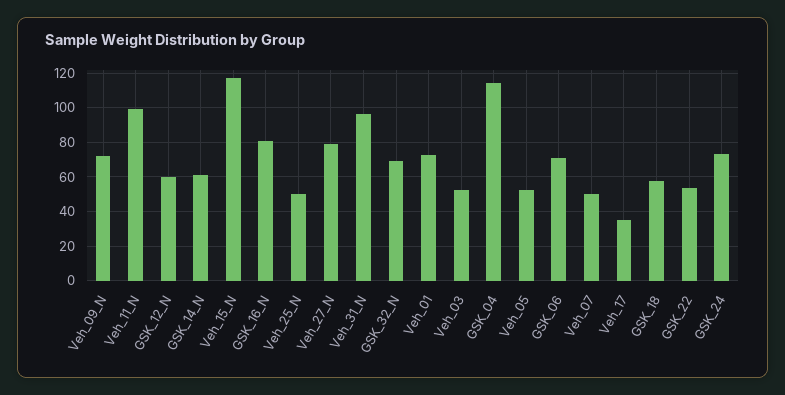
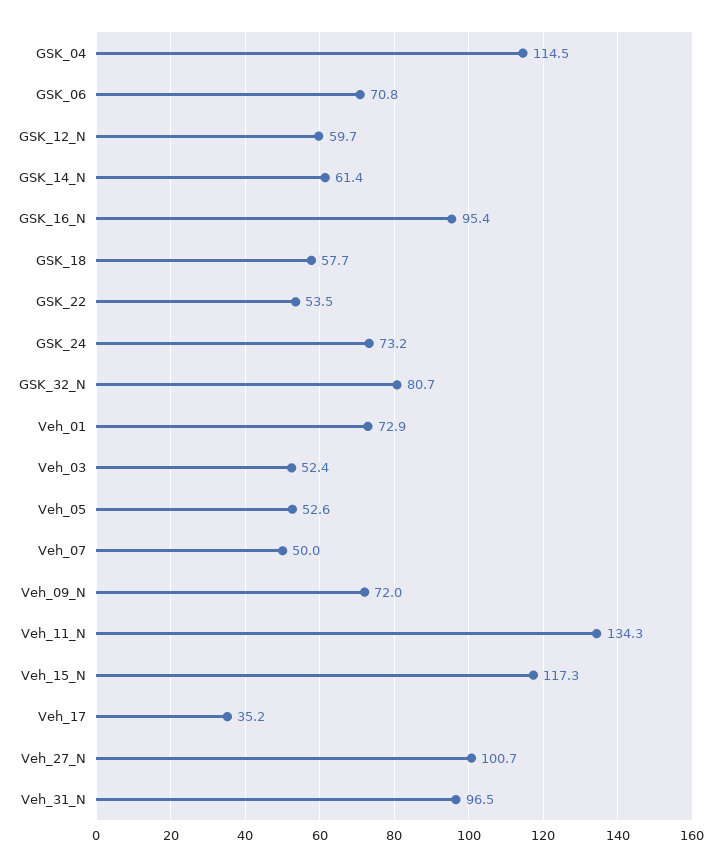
  {
    "Veh_09_N": 72,
-   "Veh_11_N": 100,
+   "Veh_11_N": 134.3,
    "GSK_12_N": 59.7,
    "GSK_14_N": 61.4,
    "Veh_15_N": 117.3,
-   "GSK_16_N": 80,
+   "GSK_16_N": 95.4,
-   "Veh_25_N": 50,
-   "Veh_27_N": 80,
+   "Veh_27_N": 100.7,
    "Veh_31_N": 96.5,
-   "GSK_32_N": 70,
+   "GSK_32_N": 80.7,
    "Veh_01": 72.9,
    "Veh_03": 52.4,
    "GSK_04": 114.5,
    "Veh_05": 52.6,
    "GSK_06": 70.8,
    "Veh_07": 50,
    "Veh_17": 35.2,
    "GSK_18": 57.7,
    "GSK_22": 53.5,
    "GSK_24": 73.2
  }

